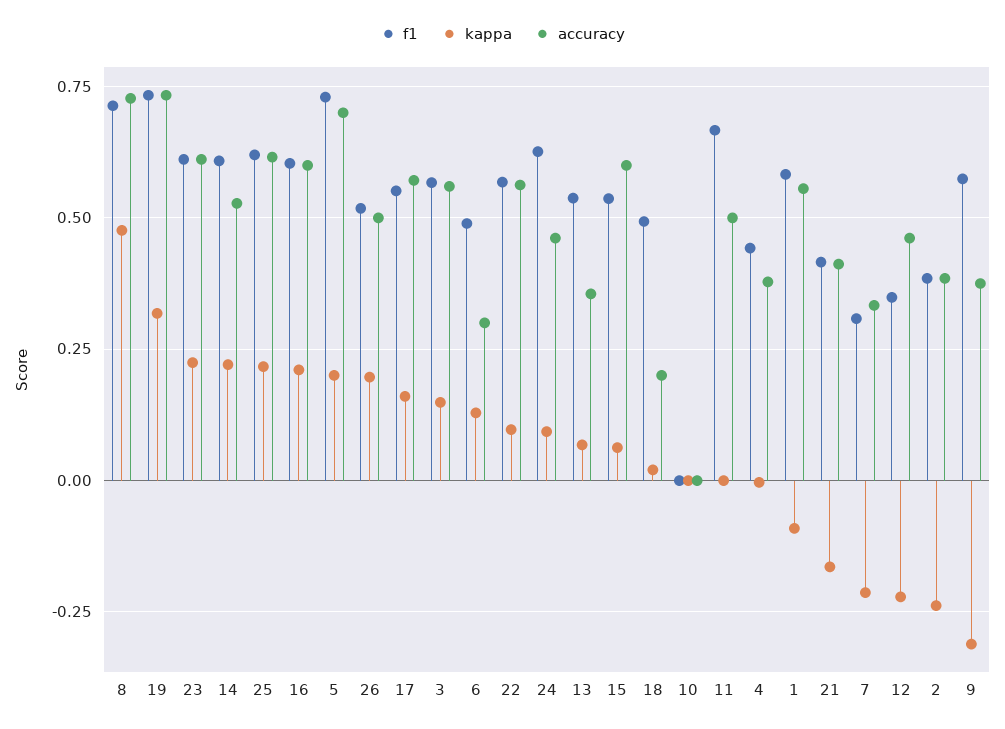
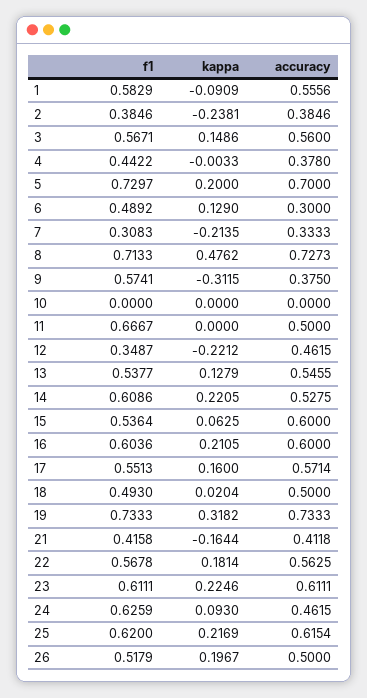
  {
    "f1": {
      "8": 0.7133,
      "19": 0.7333,
      "23": 0.6111,
      "14": 0.6086,
      "25": 0.62,
      "16": 0.6036,
      "5": 0.7297,
      "26": 0.5179,
      "17": 0.5513,
      "3": 0.5671,
      "6": 0.4892,
      "22": 0.5678,
      "24": 0.6259,
      "13": 0.5377,
      "15": 0.5364,
      "18": 0.493,
      "10": 0,
      "11": 0.6667,
      "4": 0.4422,
      "1": 0.5829,
      "21": 0.4158,
      "7": 0.3083,
      "12": 0.3487,
      "2": 0.3846,
      "9": 0.5741
    },
    "kappa": {
      "8": 0.4762,
      "19": 0.3182,
      "23": 0.2246,
      "14": 0.2205,
      "25": 0.2169,
      "16": 0.2105,
      "5": 0.2,
      "26": 0.1967,
      "17": 0.16,
      "3": 0.1486,
      "6": 0.129,
-     "22": 0.1,
+     "22": 0.1814,
      "24": 0.093,
-     "13": 0.075,
+     "13": 0.1279,
      "15": 0.0625,
      "18": 0.0204,
      "10": 0,
      "11": 0,
      "4": -0.0033,
      "1": -0.0909,
      "21": -0.1644,
      "7": -0.2135,
      "12": -0.2212,
      "2": -0.2381,
      "9": -0.3115
    },
    "accuracy": {
      "8": 0.7273,
      "19": 0.7333,
      "23": 0.6111,
      "14": 0.5275,
      "25": 0.6154,
      "16": 0.6,
      "5": 0.7,
      "26": 0.5,
      "17": 0.5714,
      "3": 0.56,
      "6": 0.3,
      "22": 0.5625,
      "24": 0.4615,
-     "13": 0.35,
+     "13": 0.5455,
      "15": 0.6,
-     "18": 0.2,
+     "18": 0.5,
      "10": 0,
      "11": 0.5,
      "4": 0.378,
      "1": 0.5556,
      "21": 0.4118,
      "7": 0.3333,
      "12": 0.4615,
      "2": 0.3846,
      "9": 0.375
    }
  }

